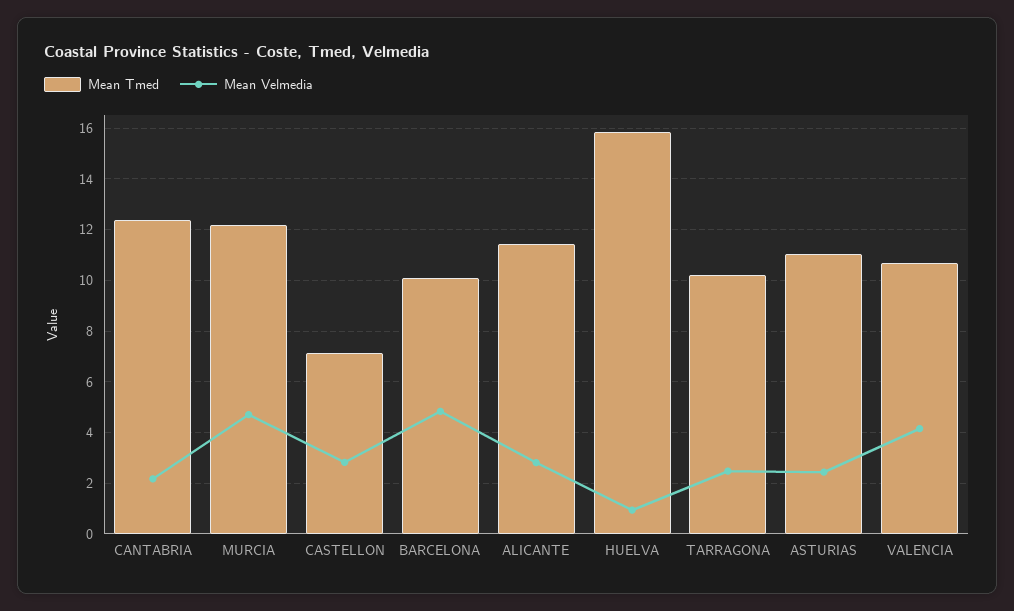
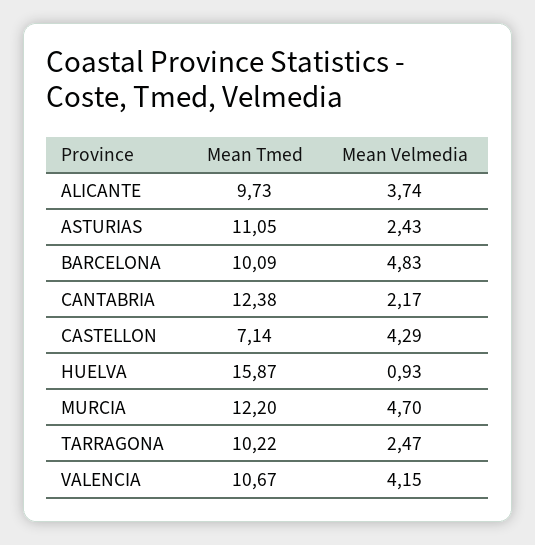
  {
    "Mean Tmed": {
      "CANTABRIA": 12.38,
      "MURCIA": 12.2,
      "CASTELLON": 7.14,
      "BARCELONA": 10.09,
-     "ALICANTE": 11.5,
+     "ALICANTE": 9.73,
      "HUELVA": 15.87,
      "TARRAGONA": 10.22,
      "ASTURIAS": 11.05,
      "VALENCIA": 10.67
    },
    "Mean Velmedia": {
      "CANTABRIA": 2.17,
      "MURCIA": 4.7,
-     "CASTELLON": 2.75,
+     "CASTELLON": 4.29,
      "BARCELONA": 4.83,
-     "ALICANTE": 2.75,
+     "ALICANTE": 3.74,
      "HUELVA": 0.93,
      "TARRAGONA": 2.47,
      "ASTURIAS": 2.43,
      "VALENCIA": 4.15
    }
  }

